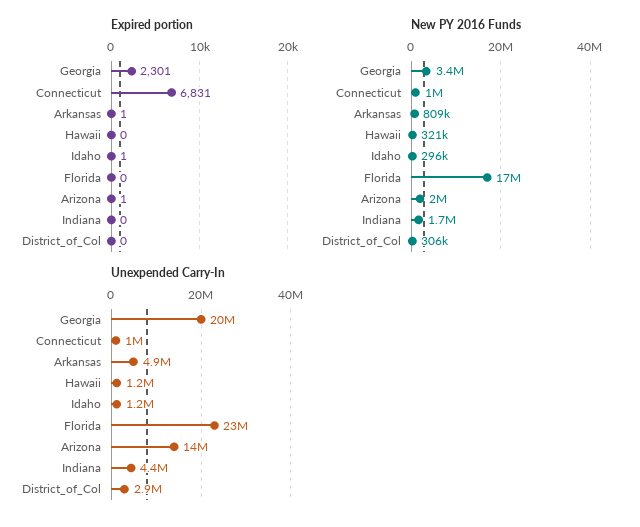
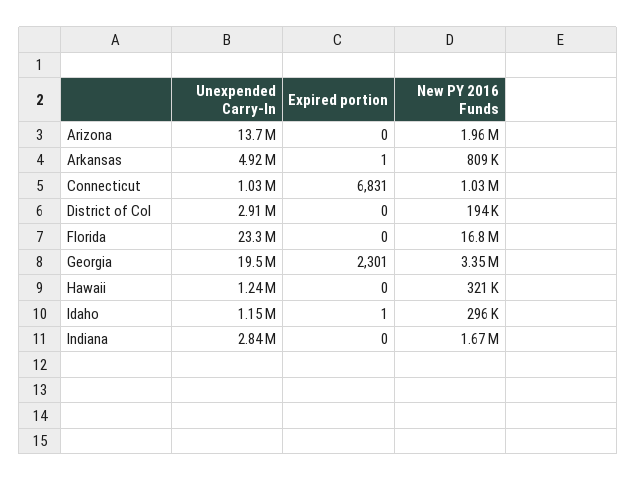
  {
    "Expired portion": {
      "Georgia": 2301,
      "Connecticut": 6831,
      "Arkansas": 1,
      "Hawaii": 0,
      "Idaho": 1,
      "Florida": 0,
-     "Arizona": 1,
+     "Arizona": 0,
      "Indiana": 0,
      "District_of_Col": 0
    },
    "New PY 2016 Funds": {
      "Georgia": 3350000,
      "Connecticut": 1030000,
      "Arkansas": 809000,
      "Hawaii": 321000,
      "Idaho": 296000,
      "Florida": 16800000,
      "Arizona": 1960000,
      "Indiana": 1670000,
-     "District_of_Col": 306000
+     "District_of_Col": 194000
    },
    "Unexpended Carry-In": {
      "Georgia": 19500000,
      "Connecticut": 1030000,
      "Arkansas": 4920000,
      "Hawaii": 1240000,
      "Idaho": 1150000,
      "Florida": 23300000,
      "Arizona": 13700000,
-     "Indiana": 4400000,
+     "Indiana": 2840000,
      "District_of_Col": 2910000
    }
  }

